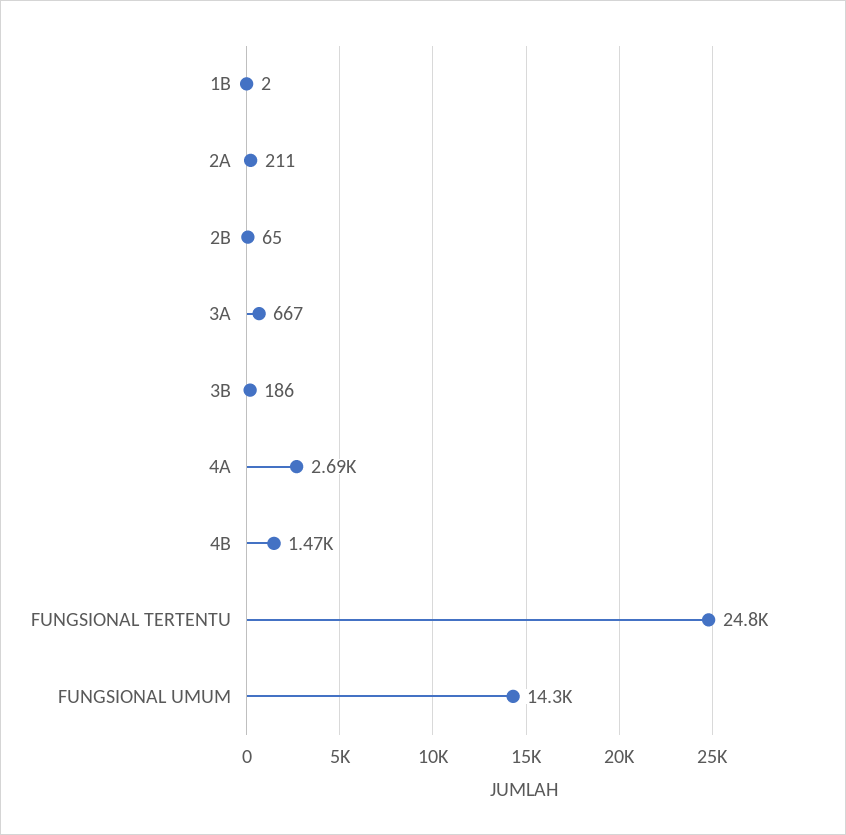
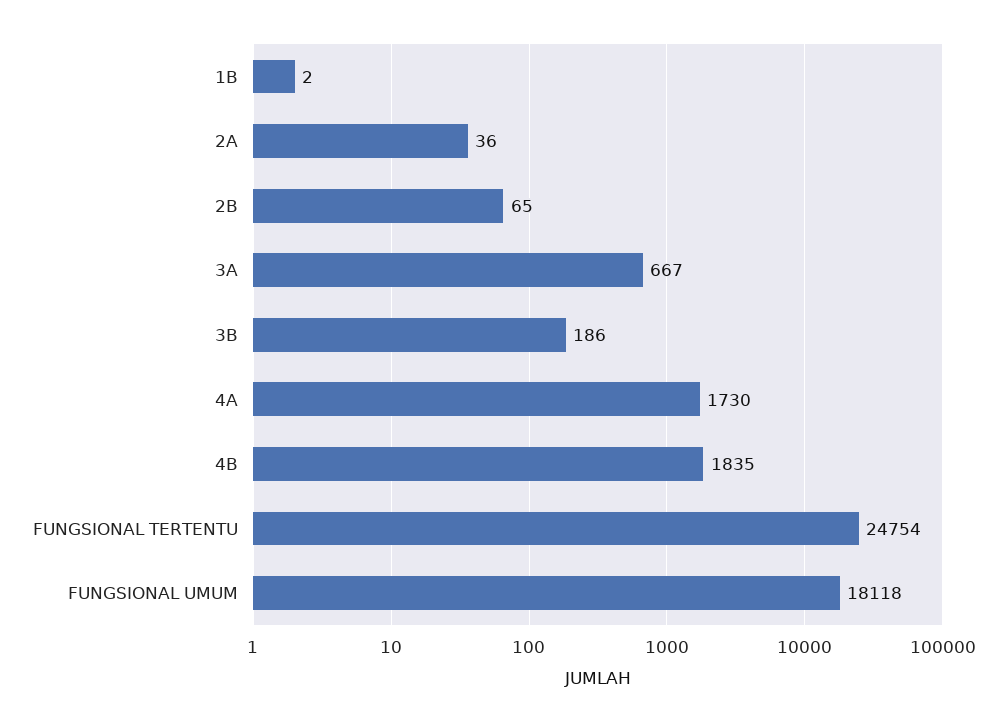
  {
    "1B": 2,
-   "2A": 211,
+   "2A": 36,
    "2B": 65,
    "3A": 667,
    "3B": 186,
-   "4A": 2690,
+   "4A": 1730,
-   "4B": 1470,
+   "4B": 1835,
    "FUNGSIONAL TERTENTU": 24754,
-   "FUNGSIONAL UMUM": 14300
+   "FUNGSIONAL UMUM": 18118
  }

